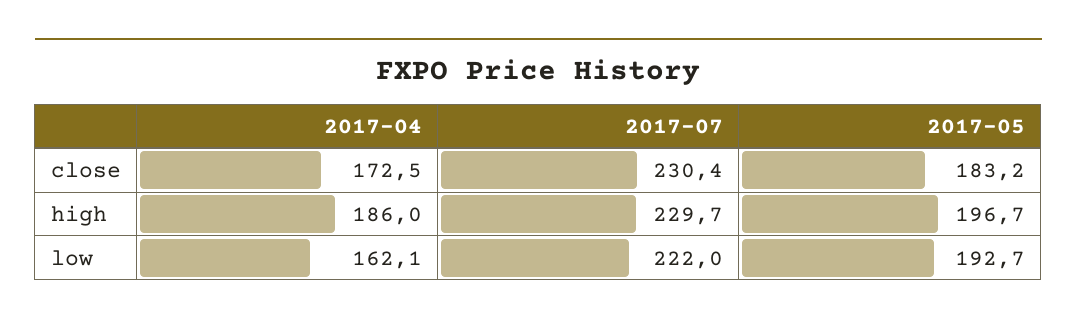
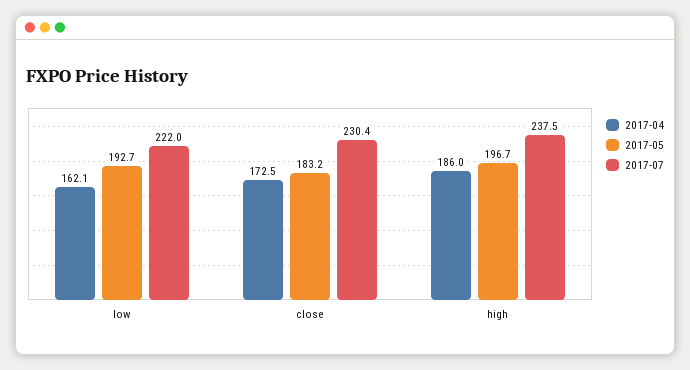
  {
    "2017-04": {
      "close": 172.5,
      "high": 186,
      "low": 162.1
    },
    "2017-07": {
      "close": 230.4,
-     "high": 229.7,
+     "high": 237.5,
      "low": 222
    },
    "2017-05": {
      "close": 183.2,
      "high": 196.7,
      "low": 192.7
    }
  }

